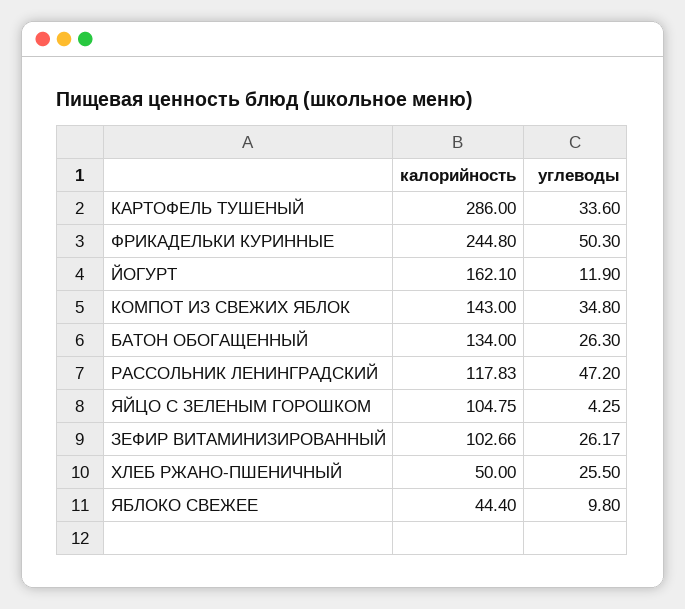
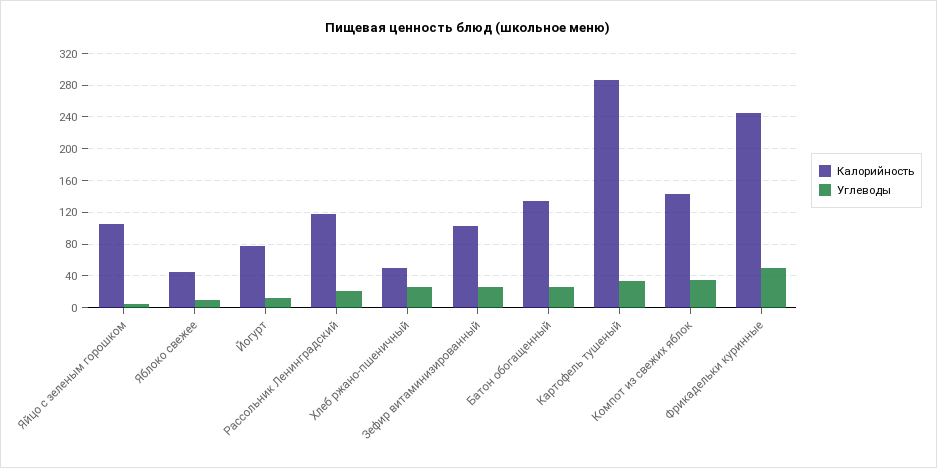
  {
    "калорийность": {
      "КАРТОФЕЛЬ ТУШЕНЫЙ": 286,
      "ФРИКАДЕЛЬКИ КУРИННЫЕ": 244.8,
-     "ЙОГУРТ": 162.1,
+     "ЙОГУРТ": 80,
      "КОМПОТ ИЗ СВЕЖИХ ЯБЛОК": 143,
      "БАТОН ОБОГАЩЕННЫЙ": 134,
      "РАССОЛЬНИК ЛЕНИНГРАДСКИЙ": 117.83,
      "ЯЙЦО С ЗЕЛЕНЫМ ГОРОШКОМ": 104.75,
      "ЗЕФИР ВИТАМИНИЗИРОВАННЫЙ": 102.66,
      "ХЛЕБ РЖАНО-ПШЕНИЧНЫЙ": 50,
      "ЯБЛОКО СВЕЖЕЕ": 44.4
    },
    "углеводы": {
      "КАРТОФЕЛЬ ТУШЕНЫЙ": 33.6,
      "ФРИКАДЕЛЬКИ КУРИННЫЕ": 50.3,
      "ЙОГУРТ": 11.9,
      "КОМПОТ ИЗ СВЕЖИХ ЯБЛОК": 34.8,
      "БАТОН ОБОГАЩЕННЫЙ": 26.3,
-     "РАССОЛЬНИК ЛЕНИНГРАДСКИЙ": 47.2,
+     "РАССОЛЬНИК ЛЕНИНГРАДСКИЙ": 20,
      "ЯЙЦО С ЗЕЛЕНЫМ ГОРОШКОМ": 4.25,
      "ЗЕФИР ВИТАМИНИЗИРОВАННЫЙ": 26.17,
      "ХЛЕБ РЖАНО-ПШЕНИЧНЫЙ": 25.5,
      "ЯБЛОКО СВЕЖЕЕ": 9.8
    }
  }

